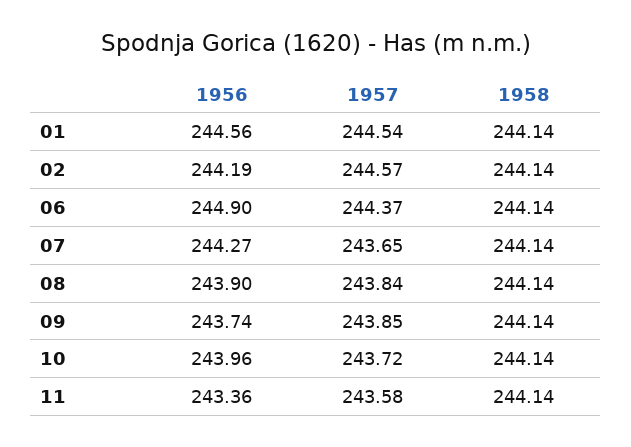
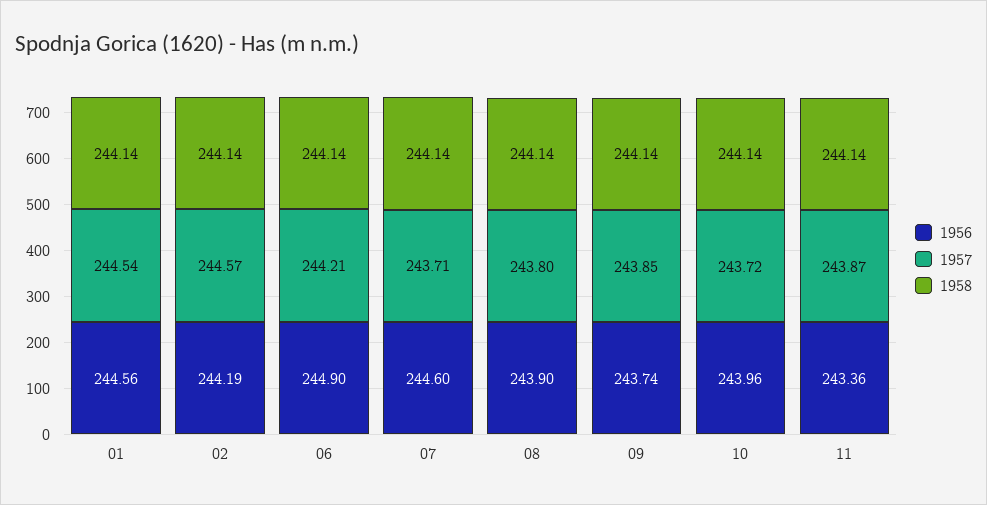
  {
    "1956": {
      "01": 244.56,
      "02": 244.19,
      "06": 244.9,
-     "07": 244.27,
+     "07": 244.6,
      "08": 243.9,
      "09": 243.74,
      "10": 243.96,
      "11": 243.36
    },
    "1957": {
      "01": 244.54,
      "02": 244.57,
-     "06": 244.37,
+     "06": 244.21,
-     "07": 243.65,
+     "07": 243.71,
-     "08": 243.84,
+     "08": 243.8,
      "09": 243.85,
      "10": 243.72,
-     "11": 243.58
+     "11": 243.87
    },
    "1958": {
      "01": 244.14,
      "02": 244.14,
      "06": 244.14,
      "07": 244.14,
      "08": 244.14,
      "09": 244.14,
      "10": 244.14,
      "11": 244.14
    }
  }

